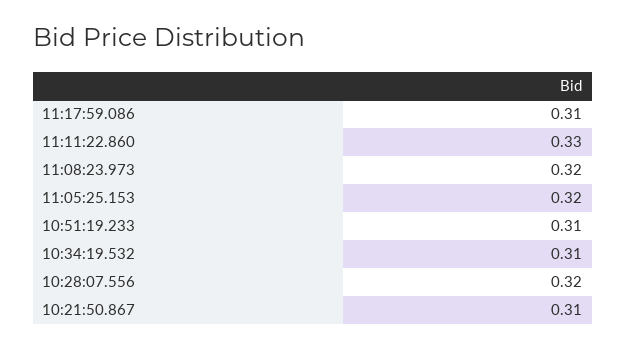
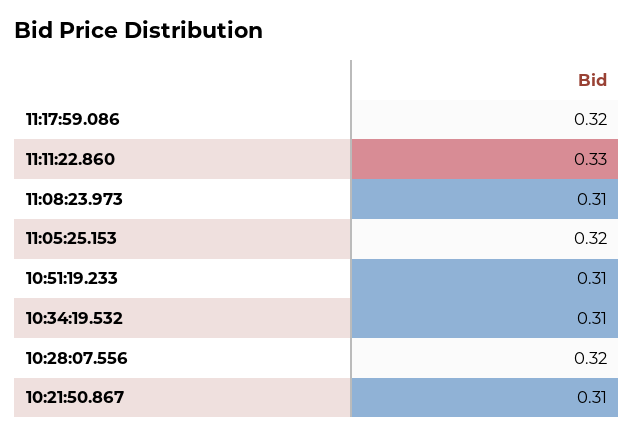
  {
-   "11:17:59.086": 0.31,
+   "11:17:59.086": 0.32,
    "11:11:22.860": 0.33,
-   "11:08:23.973": 0.32,
+   "11:08:23.973": 0.31,
    "11:05:25.153": 0.32,
    "10:51:19.233": 0.31,
    "10:34:19.532": 0.31,
    "10:28:07.556": 0.32,
    "10:21:50.867": 0.31
  }

